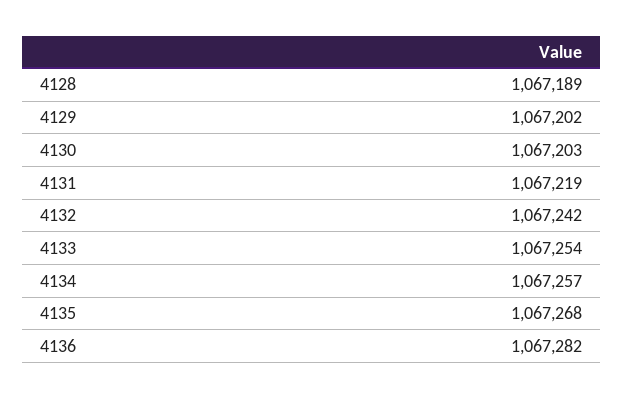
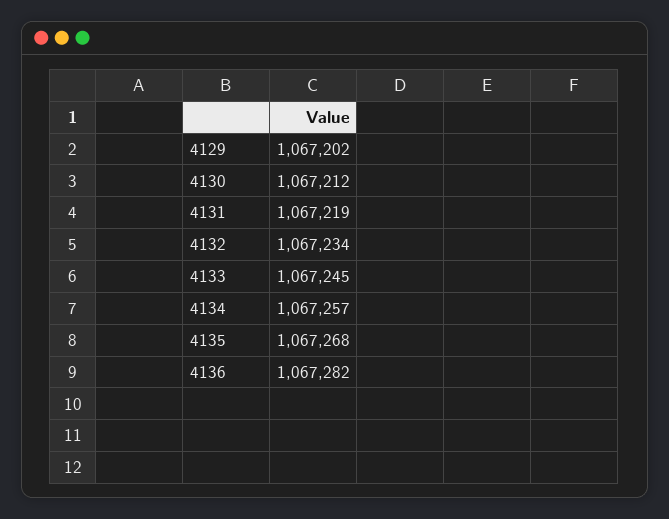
  {
-   "4128": 1067189,
    "4129": 1067202,
-   "4130": 1067203,
+   "4130": 1067212,
    "4131": 1067219,
-   "4132": 1067242,
+   "4132": 1067234,
-   "4133": 1067254,
+   "4133": 1067245,
    "4134": 1067257,
    "4135": 1067268,
    "4136": 1067282
  }

